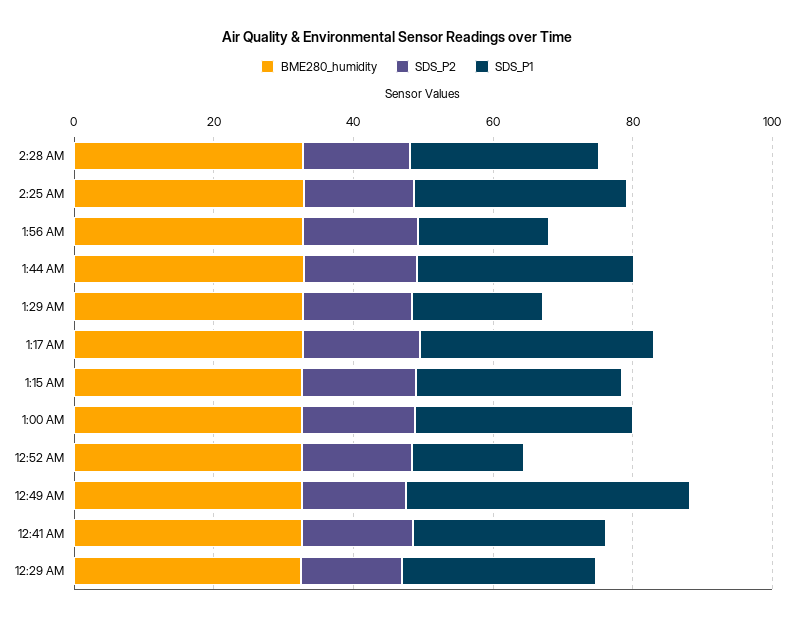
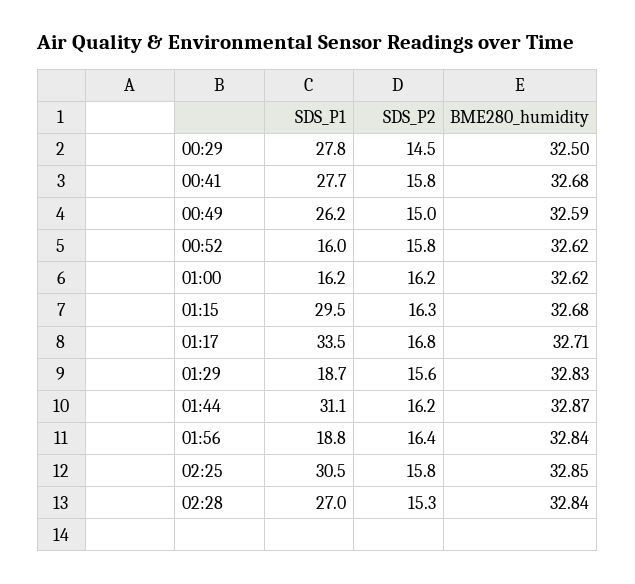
  {
    "BME280_humidity": {
      "2:28 AM": 32.84,
      "2:25 AM": 32.85,
      "1:56 AM": 32.84,
      "1:44 AM": 32.87,
      "1:29 AM": 32.83,
      "1:17 AM": 32.71,
      "1:15 AM": 32.68,
      "1:00 AM": 32.62,
      "12:52 AM": 32.62,
      "12:49 AM": 32.59,
      "12:41 AM": 32.68,
      "12:29 AM": 32.5
    },
    "SDS_P2": {
      "2:28 AM": 15.3,
      "2:25 AM": 15.8,
      "1:56 AM": 16.4,
      "1:44 AM": 16.2,
      "1:29 AM": 15.6,
      "1:17 AM": 16.8,
      "1:15 AM": 16.3,
      "1:00 AM": 16.2,
      "12:52 AM": 15.8,
      "12:49 AM": 15,
      "12:41 AM": 15.8,
      "12:29 AM": 14.5
    },
    "SDS_P1": {
      "2:28 AM": 27,
      "2:25 AM": 30.5,
      "1:56 AM": 18.8,
      "1:44 AM": 31.1,
      "1:29 AM": 18.7,
      "1:17 AM": 33.5,
      "1:15 AM": 29.5,
-     "1:00 AM": 30,
+     "1:00 AM": 16.2,
      "12:52 AM": 16,
-     "12:49 AM": 40,
+     "12:49 AM": 26.2,
      "12:41 AM": 27.7,
      "12:29 AM": 27.8
    }
  }

